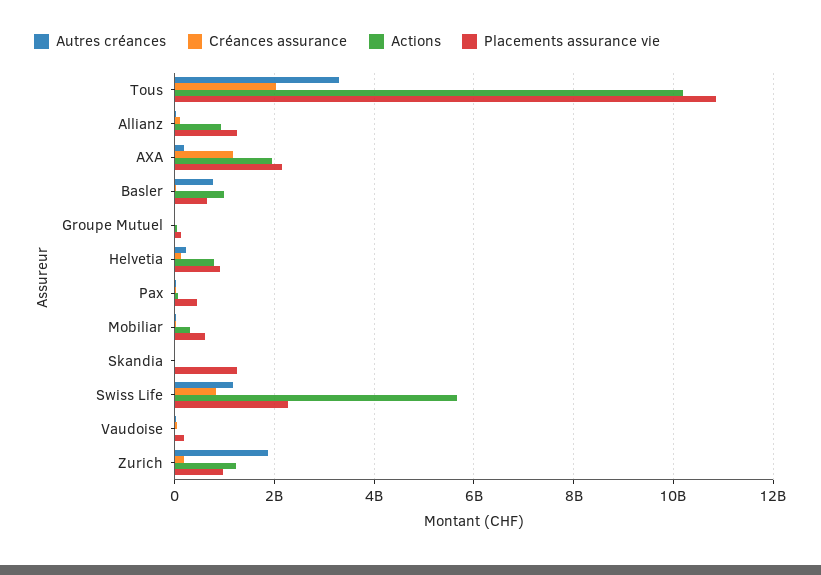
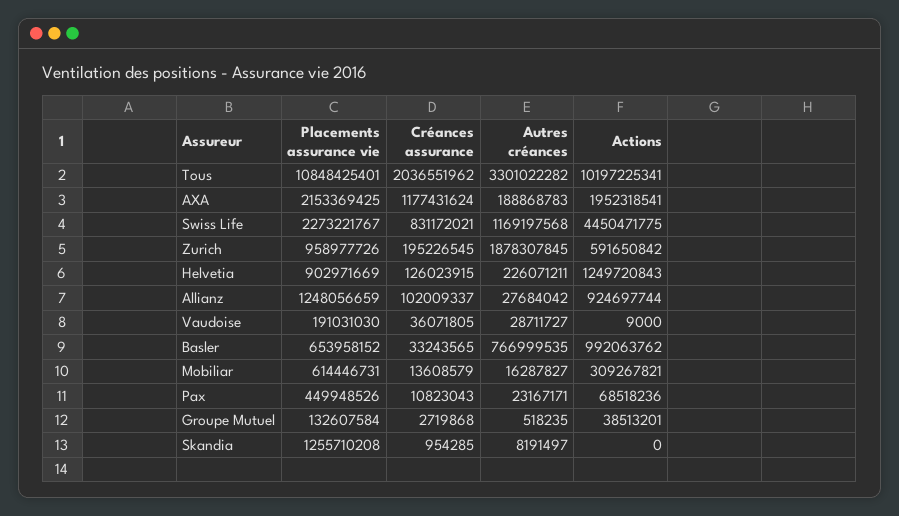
  {
    "Autres créances": {
      "Tous": 3301022282,
      "Allianz": 27684042,
      "AXA": 188868783,
      "Basler": 766999535,
      "Groupe Mutuel": 518235,
      "Helvetia": 226071211,
      "Pax": 23167171,
      "Mobiliar": 16287827,
      "Skandia": 8191497,
      "Swiss Life": 1169197568,
      "Vaudoise": 28711727,
      "Zurich": 1878307845
    },
    "Créances assurance": {
      "Tous": 2036551962,
      "Allianz": 102009337,
      "AXA": 1177431624,
      "Basler": 33243565,
      "Groupe Mutuel": 2719868,
      "Helvetia": 126023915,
      "Pax": 10823043,
      "Mobiliar": 13608579,
      "Skandia": 954285,
      "Swiss Life": 831172021,
      "Vaudoise": 36071805,
      "Zurich": 195226545
    },
    "Actions": {
      "Tous": 10197225341,
      "Allianz": 924697744,
      "AXA": 1952318541,
      "Basler": 992063762,
      "Groupe Mutuel": 38513201,
-     "Helvetia": 800000000,
+     "Helvetia": 1249720843,
      "Pax": 68518236,
      "Mobiliar": 309267821,
      "Skandia": 0,
-     "Swiss Life": 5600000000,
+     "Swiss Life": 4450471775,
      "Vaudoise": 9000,
-     "Zurich": 1200000000
+     "Zurich": 591650842
    },
    "Placements assurance vie": {
      "Tous": 10848425401,
      "Allianz": 1248056659,
      "AXA": 2153369425,
      "Basler": 653958152,
      "Groupe Mutuel": 132607584,
      "Helvetia": 902971669,
      "Pax": 449948526,
      "Mobiliar": 614446731,
      "Skandia": 1255710208,
      "Swiss Life": 2273221767,
      "Vaudoise": 191031030,
      "Zurich": 958977726
    }
  }

